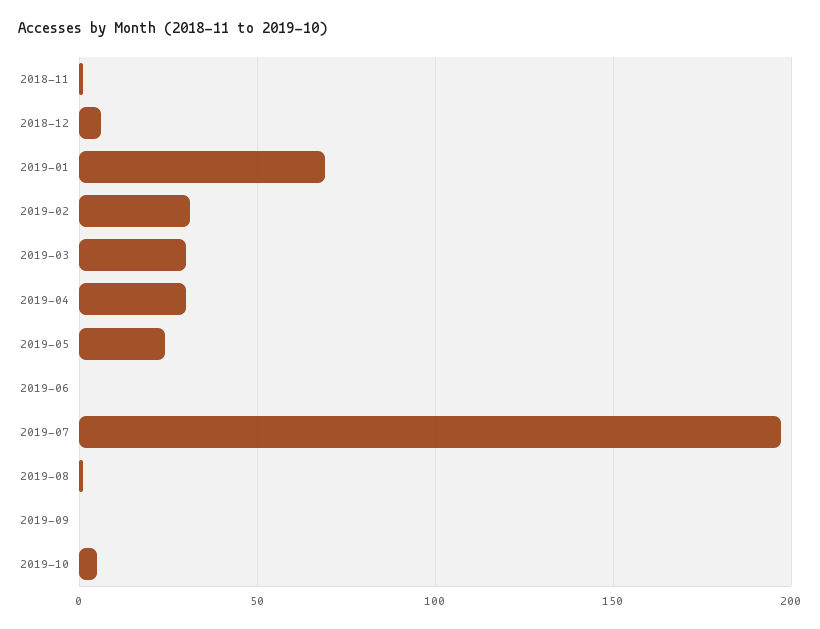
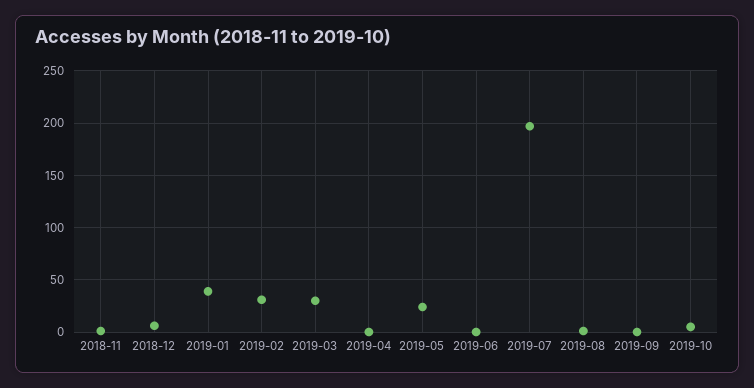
  {
    "2018-11": 0,
    "2018-12": 5,
-   "2019-01": 70,
+   "2019-01": 40,
    "2019-02": 30,
    "2019-03": 30,
-   "2019-04": 30,
+   "2019-04": 0,
    "2019-05": 25,
    "2019-06": 0,
    "2019-07": 195,
    "2019-08": 0,
    "2019-09": 0,
    "2019-10": 5
  }

